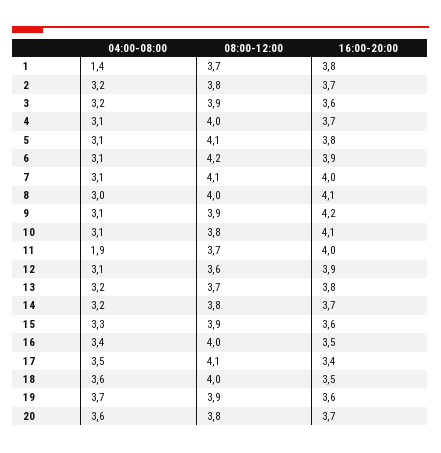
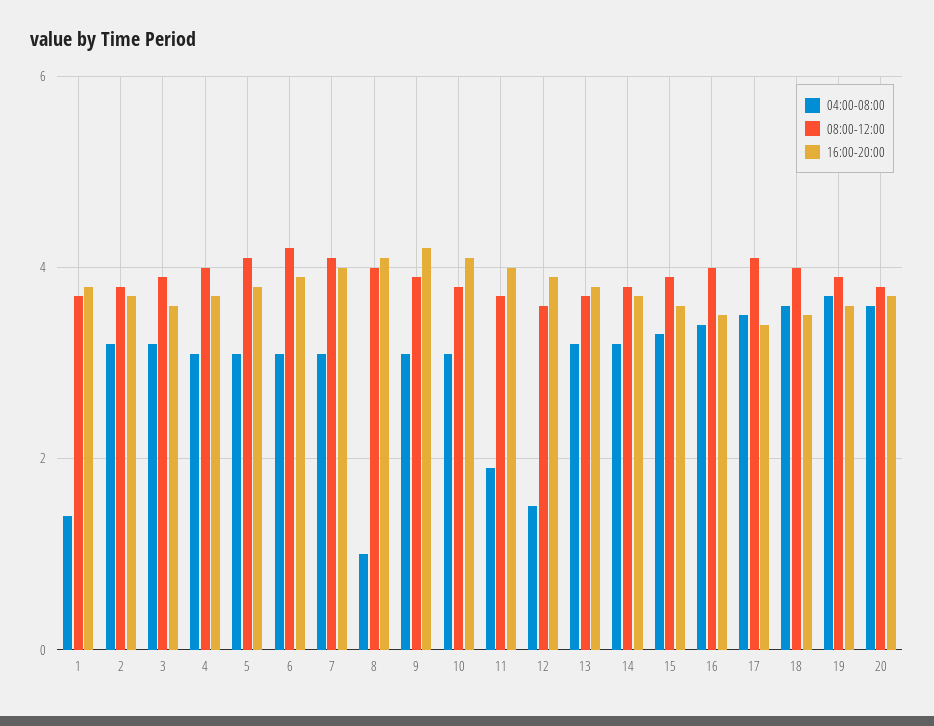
  {
    "04:00-08:00": {
      "1": 1.4,
      "2": 3.2,
      "3": 3.2,
      "4": 3.1,
      "5": 3.1,
      "6": 3.1,
      "7": 3.1,
-     "8": 3,
+     "8": 1,
      "9": 3.1,
      "10": 3.1,
      "11": 1.9,
-     "12": 3.1,
+     "12": 1.5,
      "13": 3.2,
      "14": 3.2,
      "15": 3.3,
      "16": 3.4,
      "17": 3.5,
      "18": 3.6,
      "19": 3.7,
      "20": 3.6
    },
    "08:00-12:00": {
      "1": 3.7,
      "2": 3.8,
      "3": 3.9,
      "4": 4,
      "5": 4.1,
      "6": 4.2,
      "7": 4.1,
      "8": 4,
      "9": 3.9,
      "10": 3.8,
      "11": 3.7,
      "12": 3.6,
      "13": 3.7,
      "14": 3.8,
      "15": 3.9,
      "16": 4,
      "17": 4.1,
      "18": 4,
      "19": 3.9,
      "20": 3.8
    },
    "16:00-20:00": {
      "1": 3.8,
      "2": 3.7,
      "3": 3.6,
      "4": 3.7,
      "5": 3.8,
      "6": 3.9,
      "7": 4,
      "8": 4.1,
      "9": 4.2,
      "10": 4.1,
      "11": 4,
      "12": 3.9,
      "13": 3.8,
      "14": 3.7,
      "15": 3.6,
      "16": 3.5,
      "17": 3.4,
      "18": 3.5,
      "19": 3.6,
      "20": 3.7
    }
  }

